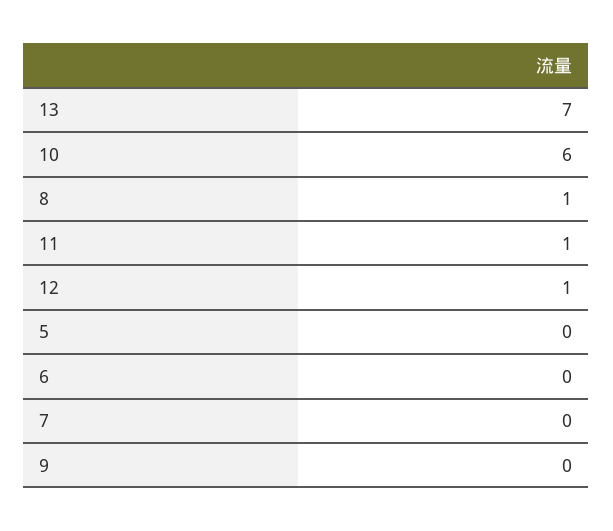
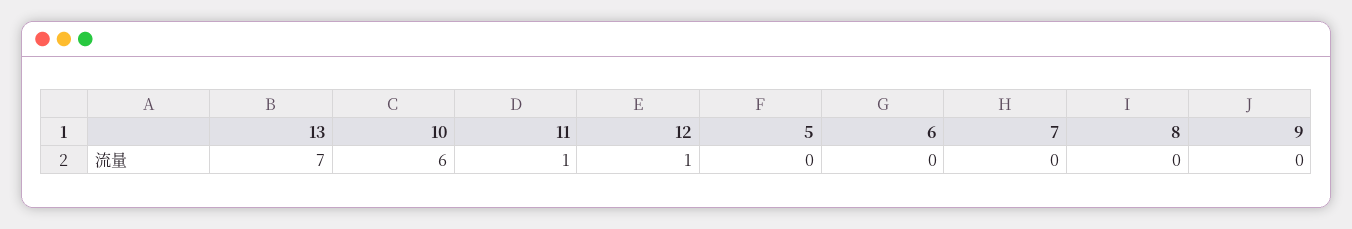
  {
    "13": 7,
    "10": 6,
-   "8": 1,
+   "8": 0,
    "11": 1,
    "12": 1,
    "5": 0,
    "6": 0,
    "7": 0,
    "9": 0
  }

